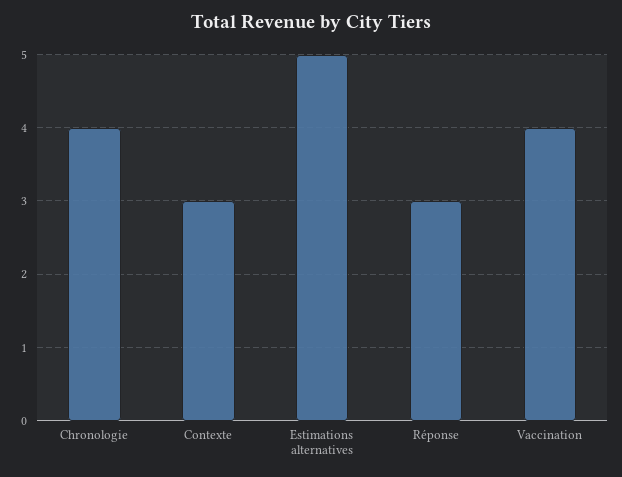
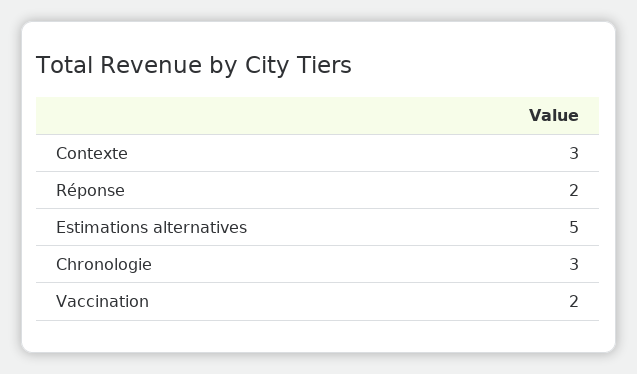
  {
-   "Chronologie": 4,
+   "Chronologie": 3,
    "Contexte": 3,
    "Estimations alternatives": 5,
-   "Réponse": 3,
+   "Réponse": 2,
-   "Vaccination": 4
+   "Vaccination": 2
  }

